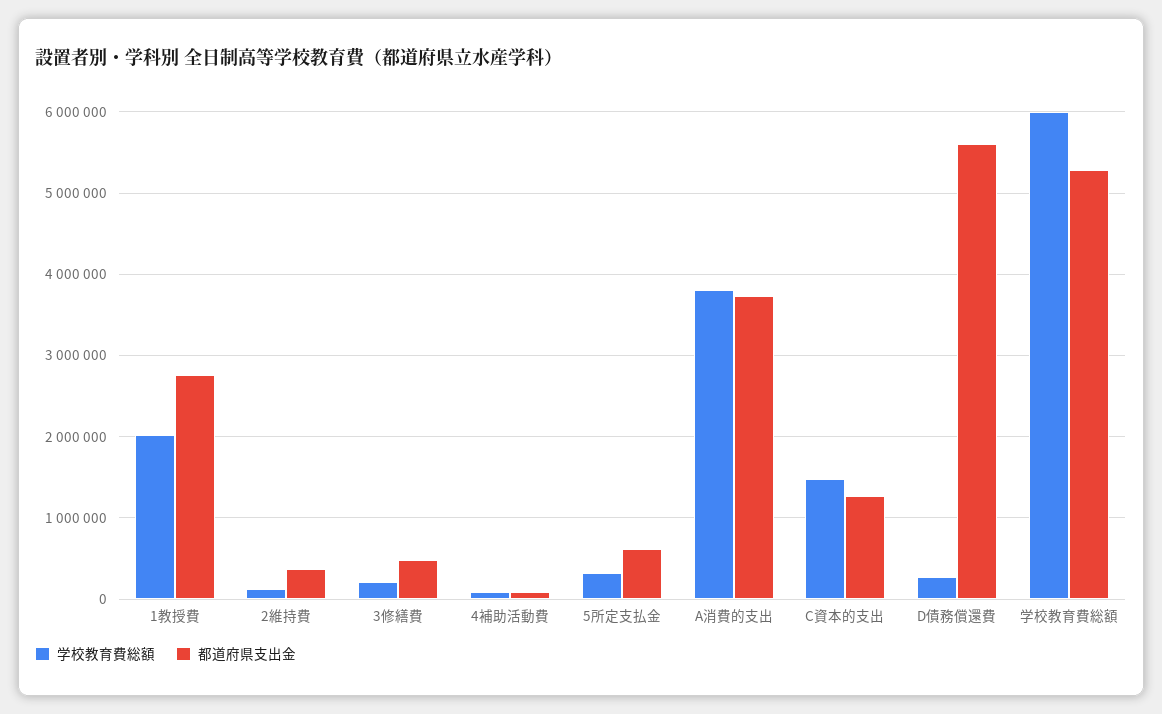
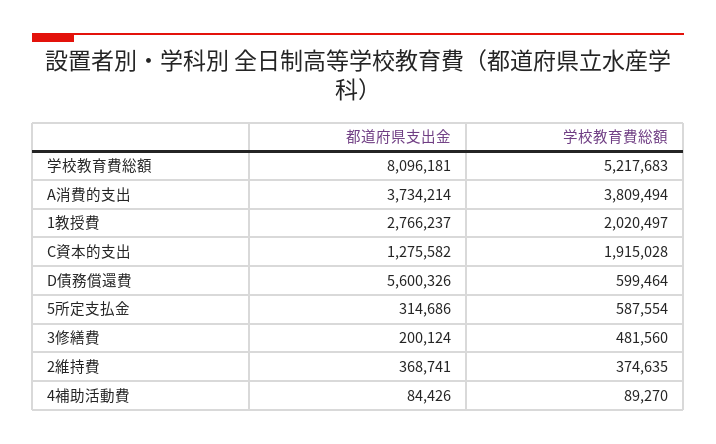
  {
    "学校教育費総額": {
      "1教授費": 2020497,
-     "2維持費": 100000,
+     "2維持費": 374635,
-     "3修繕費": 200000,
+     "3修繕費": 481560,
      "4補助活動費": 89270,
-     "5所定支払金": 300000,
+     "5所定支払金": 587554,
      "A消費的支出": 3809494,
-     "C資本的支出": 1500000,
+     "C資本的支出": 1915028,
-     "D債務償還費": 300000,
+     "D債務償還費": 599464,
-     "学校教育費総額": 6000000
+     "学校教育費総額": 5217683
    },
    "都道府県支出金": {
      "1教授費": 2766237,
      "2維持費": 368741,
-     "3修繕費": 500000,
+     "3修繕費": 200124,
      "4補助活動費": 84426,
-     "5所定支払金": 600000,
+     "5所定支払金": 314686,
      "A消費的支出": 3734214,
      "C資本的支出": 1275582,
      "D債務償還費": 5600326,
-     "学校教育費総額": 5300000
+     "学校教育費総額": 8096181
    }
  }

